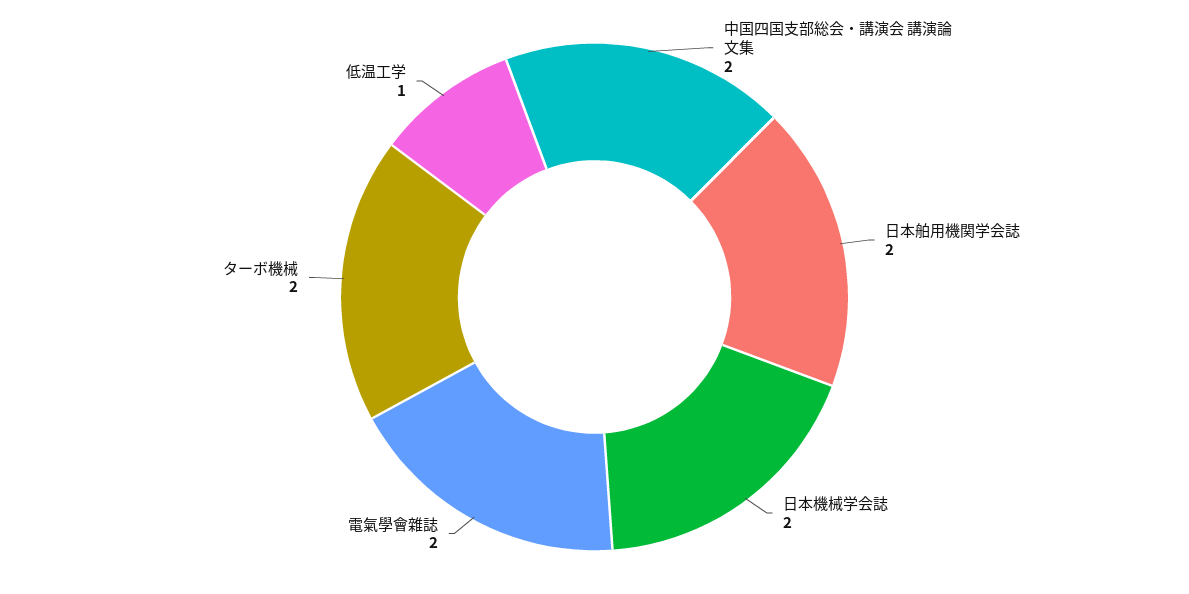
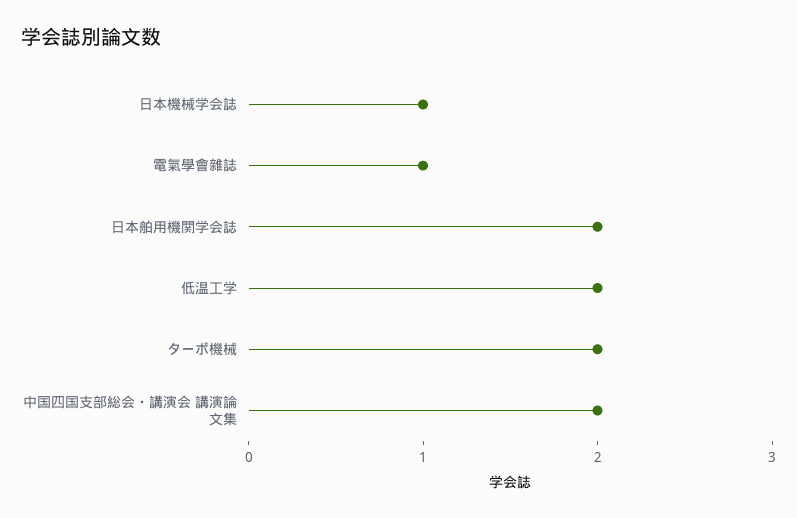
  {
    "中国四国支部総会・講演会 講演論文集": 2,
    "日本舶用機関学会誌": 2,
-   "日本機械学会誌": 2,
+   "日本機械学会誌": 1,
-   "電氣學會雜誌": 2,
+   "電氣學會雜誌": 1,
    "ターボ機械": 2,
-   "低温工学": 1
+   "低温工学": 2
  }

